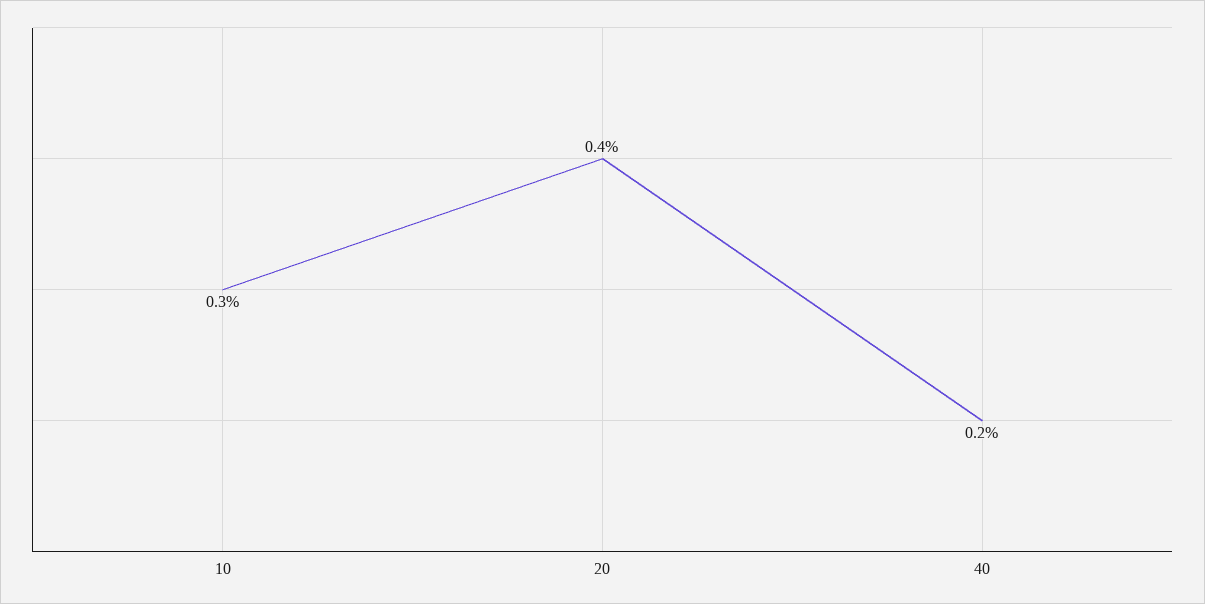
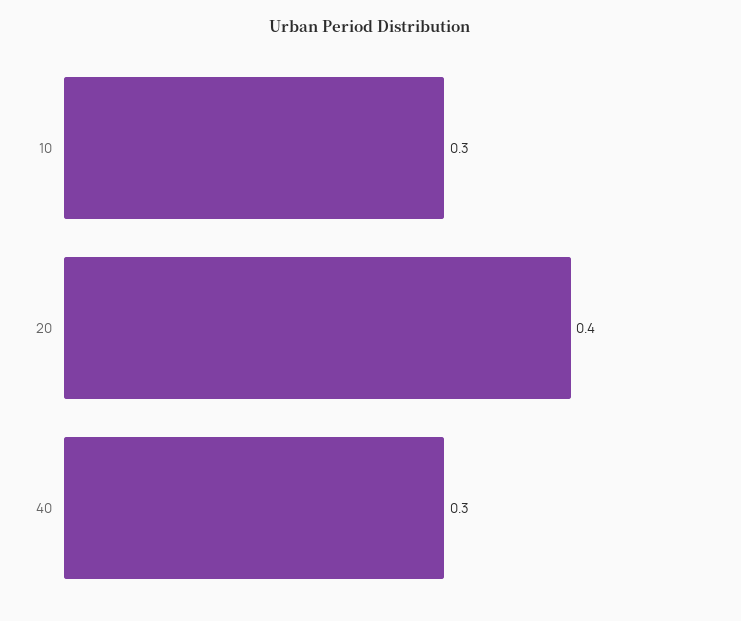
  {
    "10": 0.3,
    "20": 0.4,
-   "40": 0.2
+   "40": 0.3
  }

